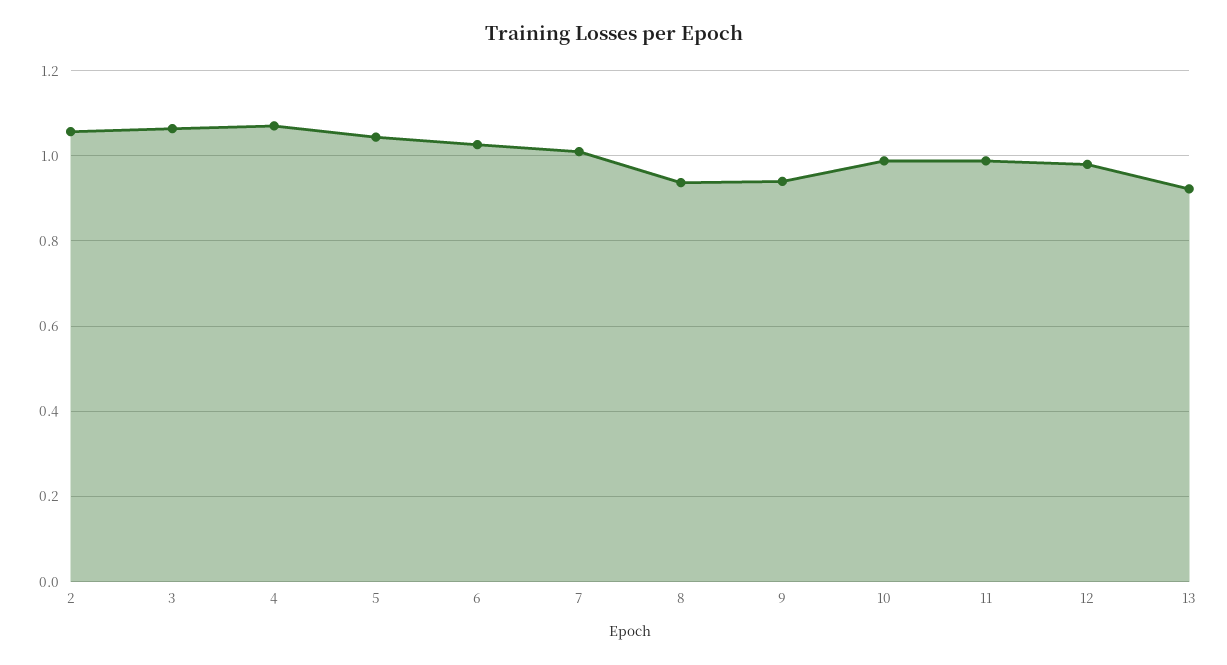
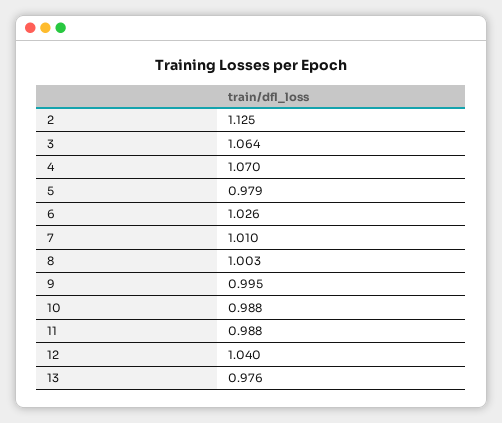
  {
-   "2": 1.06,
+   "2": 1.125,
    "3": 1.064,
    "4": 1.07,
-   "5": 1.04,
+   "5": 0.979,
    "6": 1.026,
    "7": 1.01,
-   "8": 0.94,
+   "8": 1.003,
-   "9": 0.94,
+   "9": 0.995,
    "10": 0.988,
    "11": 0.988,
-   "12": 0.98,
+   "12": 1.04,
-   "13": 0.92
+   "13": 0.976
  }

